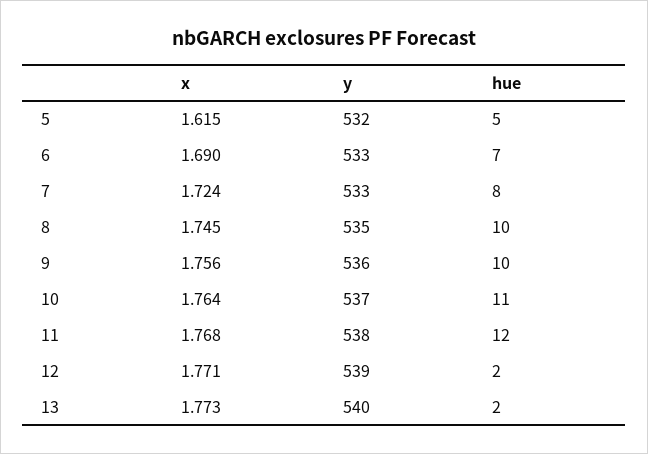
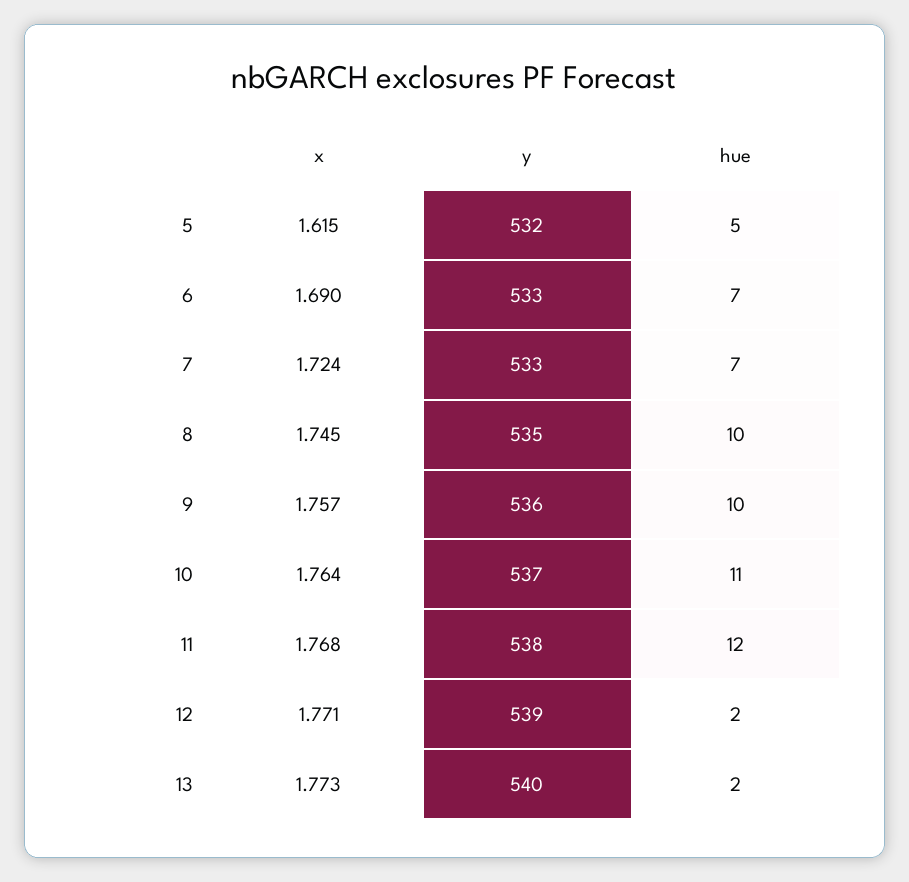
  {
    "x": {
      "5": 1.615,
      "6": 1.69,
      "7": 1.724,
      "8": 1.745,
-     "9": 1.756,
+     "9": 1.757,
      "10": 1.764,
      "11": 1.768,
      "12": 1.771,
      "13": 1.773
    },
    "y": {
      "5": 532,
      "6": 533,
      "7": 533,
      "8": 535,
      "9": 536,
      "10": 537,
      "11": 538,
      "12": 539,
      "13": 540
    },
    "hue": {
      "5": 5,
      "6": 7,
-     "7": 8,
+     "7": 7,
      "8": 10,
      "9": 10,
      "10": 11,
      "11": 12,
      "12": 2,
      "13": 2
    }
  }

